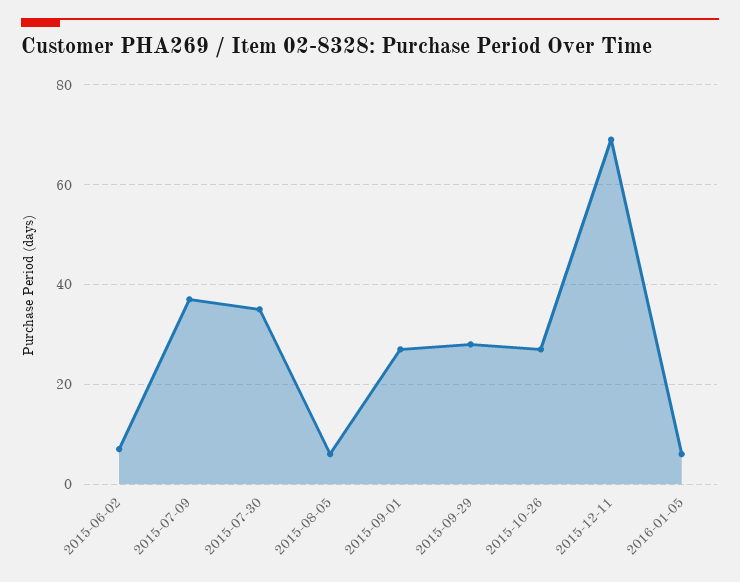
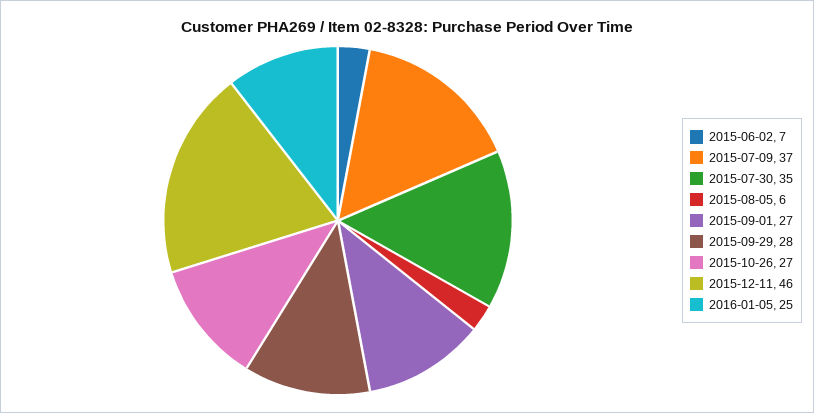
  {
    "2015-06-02": 7,
    "2015-07-09": 37,
    "2015-07-30": 35,
    "2015-08-05": 6,
    "2015-09-01": 27,
    "2015-09-29": 28,
    "2015-10-26": 27,
-   "2015-12-11": 70,
+   "2015-12-11": 46,
-   "2016-01-05": 5
+   "2016-01-05": 25
  }

